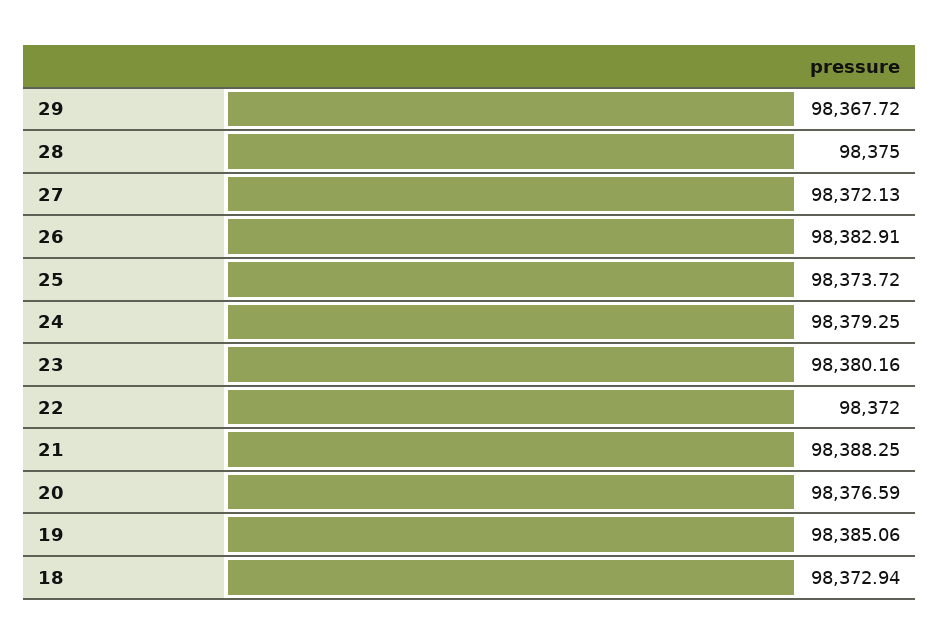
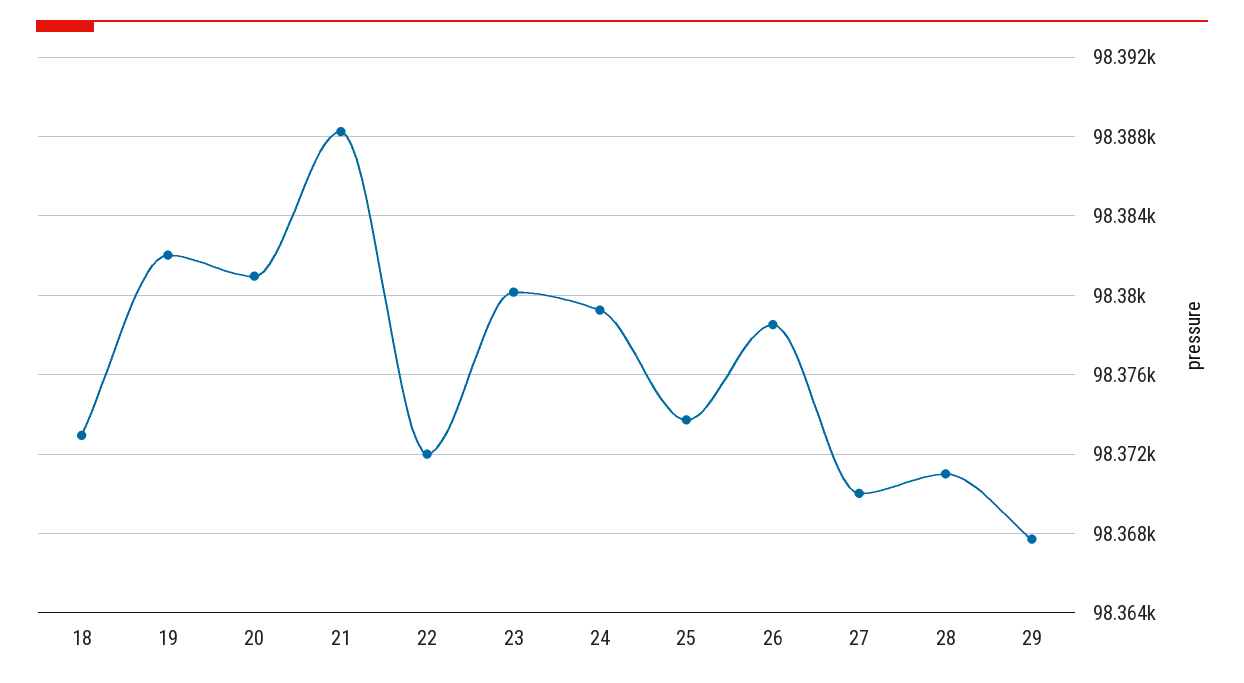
  {
    "29": 98367.72,
-   "28": 98375,
+   "28": 98371,
-   "27": 98372.13,
+   "27": 98370,
-   "26": 98382.91,
+   "26": 98378.5,
    "25": 98373.72,
    "24": 98379.25,
    "23": 98380.16,
    "22": 98372,
    "21": 98388.25,
-   "20": 98376.59,
+   "20": 98381,
-   "19": 98385.06,
+   "19": 98382,
    "18": 98372.94
  }

